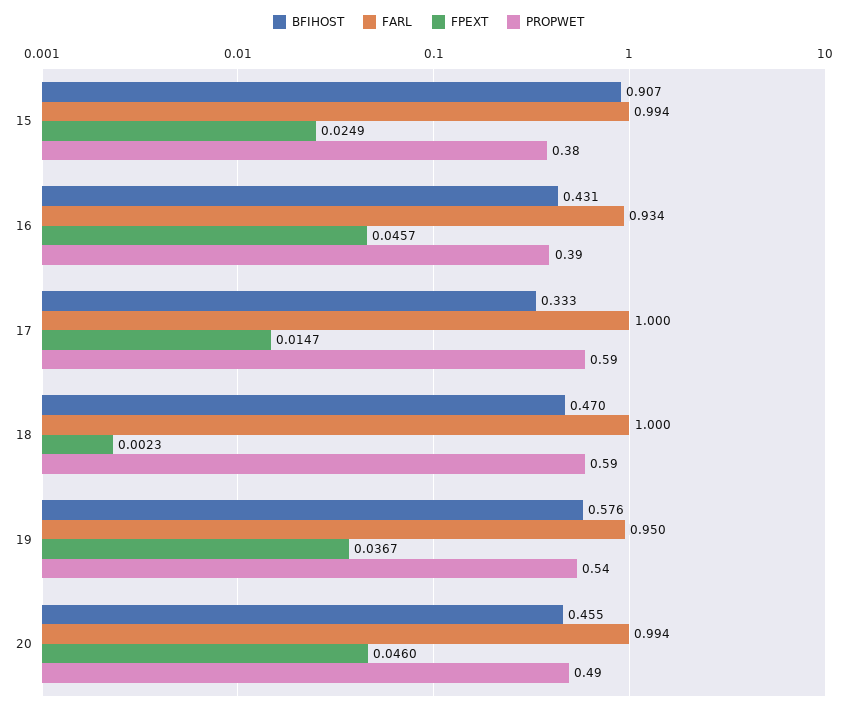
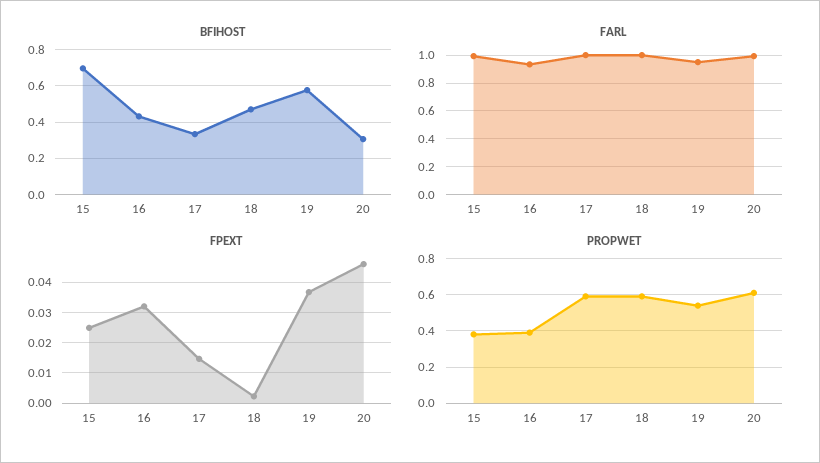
  {
    "BFIHOST": {
-     "15": 0.907,
+     "15": 0.7,
      "16": 0.431,
      "17": 0.333,
      "18": 0.47,
      "19": 0.576,
-     "20": 0.455
+     "20": 0.3
    },
    "FARL": {
      "15": 0.994,
      "16": 0.934,
      "17": 1,
      "18": 1,
      "19": 0.95,
      "20": 0.994
    },
    "FPEXT": {
      "15": 0.0249,
-     "16": 0.0457,
+     "16": 0.032,
      "17": 0.0147,
      "18": 0.0023,
      "19": 0.0367,
      "20": 0.046
    },
    "PROPWET": {
      "15": 0.38,
      "16": 0.39,
      "17": 0.59,
      "18": 0.59,
      "19": 0.54,
-     "20": 0.49
+     "20": 0.6
    }
  }

